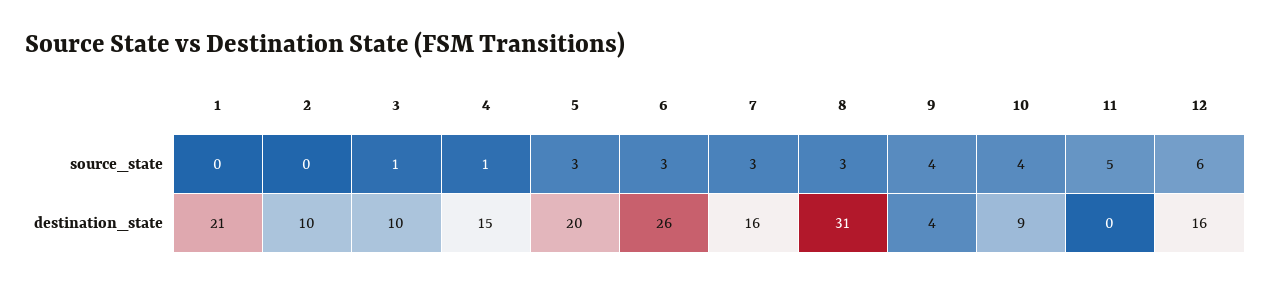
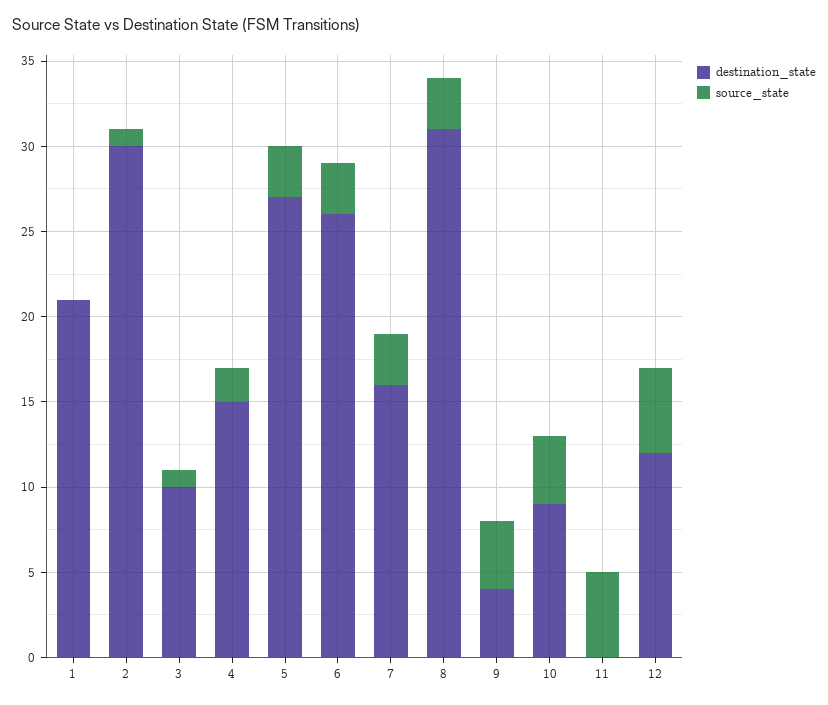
  {
    "source_state": {
      "1": 0,
-     "2": 0,
+     "2": 1,
      "3": 1,
-     "4": 1,
+     "4": 2,
      "5": 3,
      "6": 3,
      "7": 3,
      "8": 3,
      "9": 4,
      "10": 4,
      "11": 5,
-     "12": 6
+     "12": 5
    },
    "destination_state": {
      "1": 21,
-     "2": 10,
+     "2": 30,
      "3": 10,
      "4": 15,
-     "5": 20,
+     "5": 27,
      "6": 26,
      "7": 16,
      "8": 31,
      "9": 4,
      "10": 9,
      "11": 0,
-     "12": 16
+     "12": 12
    }
  }

